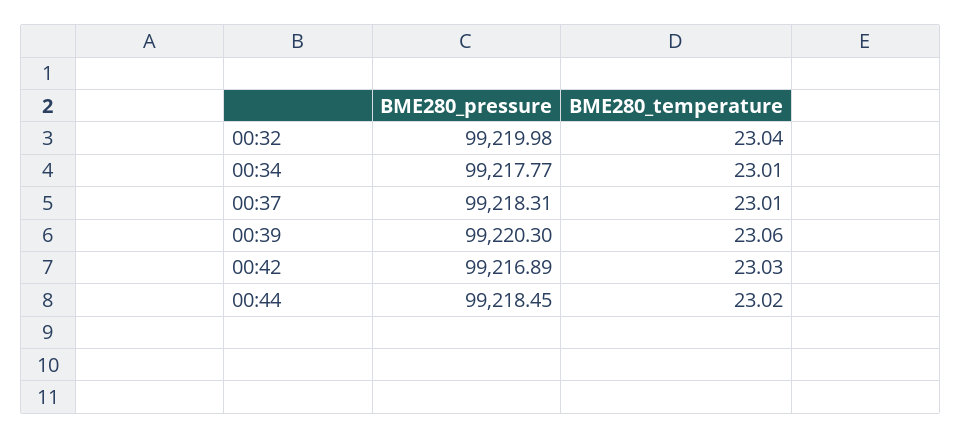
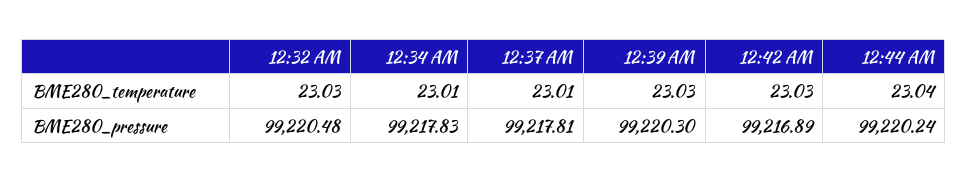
  {
    "BME280_pressure": {
-     "00:32": 99219.98,
+     "00:32": 99220.48,
-     "00:34": 99217.77,
+     "00:34": 99217.83,
-     "00:37": 99218.31,
+     "00:37": 99217.81,
      "00:39": 99220.3,
      "00:42": 99216.89,
-     "00:44": 99218.45
+     "00:44": 99220.24
    },
    "BME280_temperature": {
-     "00:32": 23.04,
+     "00:32": 23.03,
      "00:34": 23.01,
      "00:37": 23.01,
-     "00:39": 23.06,
+     "00:39": 23.03,
      "00:42": 23.03,
-     "00:44": 23.02
+     "00:44": 23.04
    }
  }

